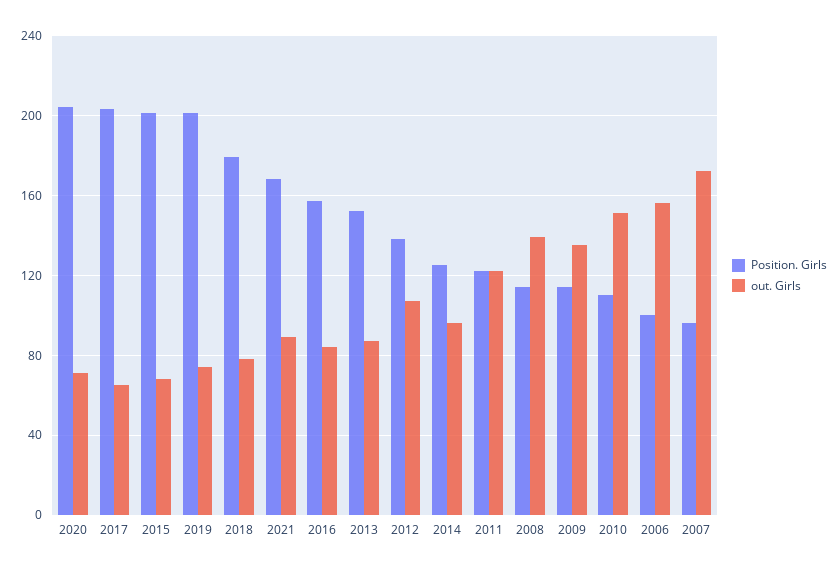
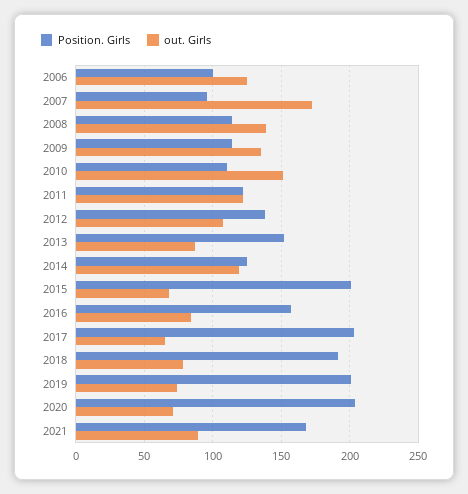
  {
    "Position. Girls": {
      "2020": 205,
      "2017": 205,
      "2015": 200,
      "2019": 200,
-     "2018": 180,
+     "2018": 190,
      "2021": 170,
      "2016": 155,
      "2013": 150,
      "2012": 140,
      "2014": 125,
      "2011": 120,
      "2008": 115,
      "2009": 115,
      "2010": 110,
      "2006": 100,
      "2007": 95
    },
    "out. Girls": {
      "2020": 70,
      "2017": 65,
      "2015": 70,
      "2019": 75,
      "2018": 80,
      "2021": 90,
      "2016": 85,
      "2013": 85,
      "2012": 105,
-     "2014": 95,
+     "2014": 120,
      "2011": 120,
      "2008": 140,
      "2009": 135,
      "2010": 150,
-     "2006": 155,
+     "2006": 125,
      "2007": 170
    }
  }

